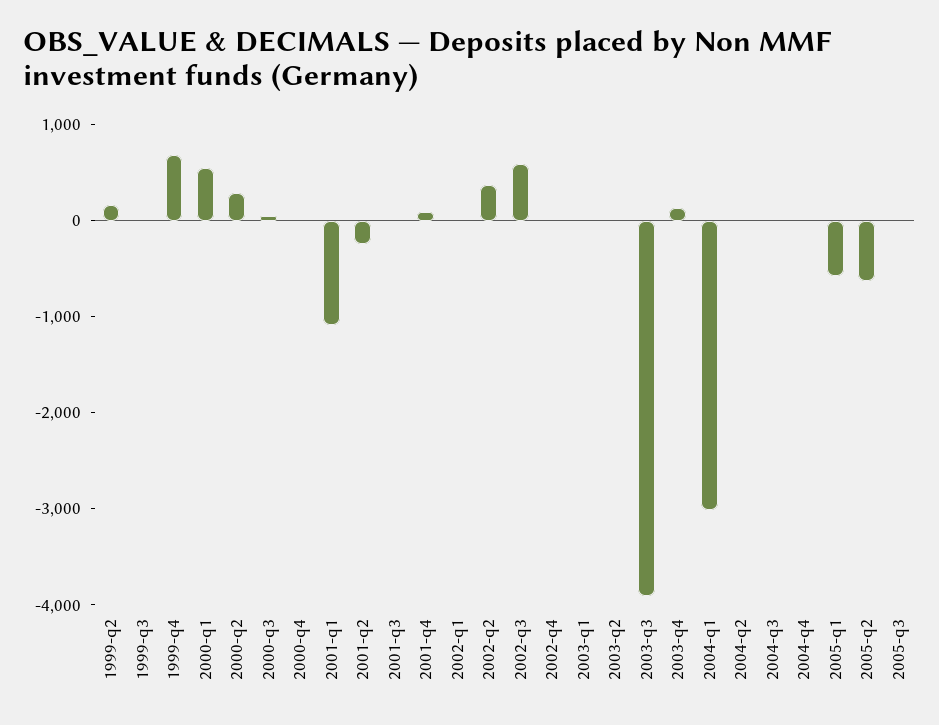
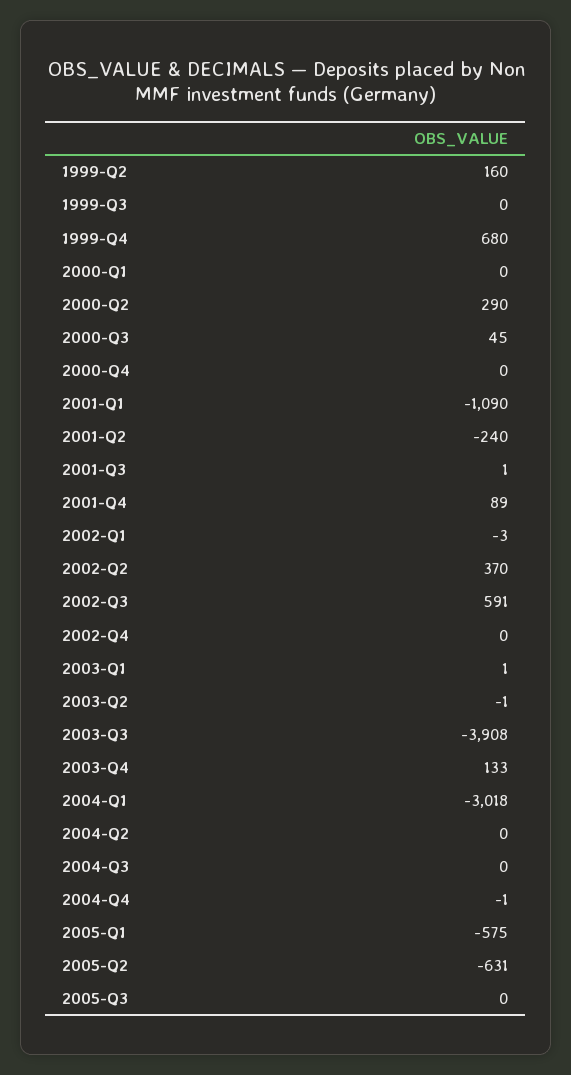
  {
    "1999-q2": 160,
    "1999-q3": 0,
    "1999-q4": 680,
-   "2000-q1": 600,
+   "2000-q1": 0,
    "2000-q2": 290,
    "2000-q3": 45,
    "2000-q4": 0,
    "2001-q1": -1090,
    "2001-q2": -240,
    "2001-q3": 1,
    "2001-q4": 89,
    "2002-q1": -3,
    "2002-q2": 370,
    "2002-q3": 591,
    "2002-q4": 0,
    "2003-q1": 1,
    "2003-q2": -1,
    "2003-q3": -3908,
    "2003-q4": 133,
    "2004-q1": -3018,
    "2004-q2": 0,
    "2004-q3": 0,
    "2004-q4": -1,
    "2005-q1": -575,
    "2005-q2": -631,
    "2005-q3": 0
  }

